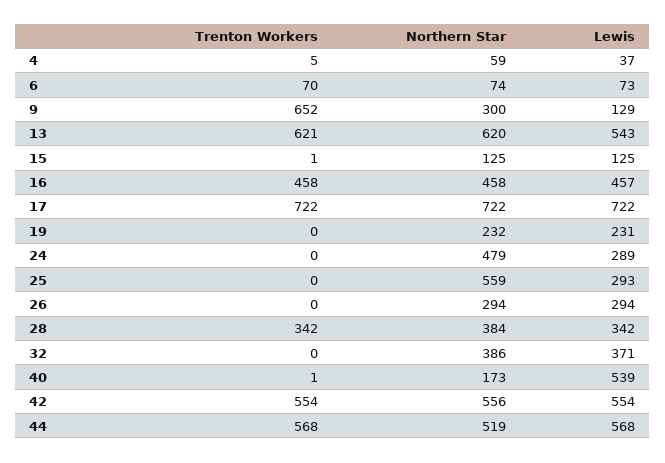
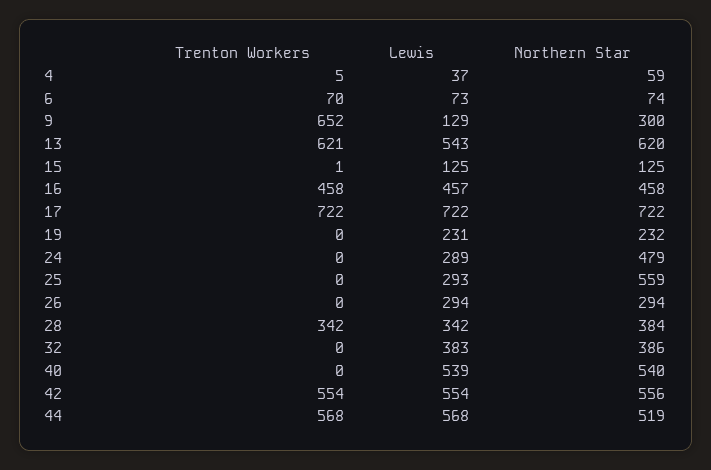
  {
    "Trenton Workers": {
      "4": 5,
      "6": 70,
      "9": 652,
      "13": 621,
      "15": 1,
      "16": 458,
      "17": 722,
      "19": 0,
      "24": 0,
      "25": 0,
      "26": 0,
      "28": 342,
      "32": 0,
-     "40": 1,
+     "40": 0,
      "42": 554,
      "44": 568
    },
    "Northern Star": {
      "4": 59,
      "6": 74,
      "9": 300,
      "13": 620,
      "15": 125,
      "16": 458,
      "17": 722,
      "19": 232,
      "24": 479,
      "25": 559,
      "26": 294,
      "28": 384,
      "32": 386,
-     "40": 173,
+     "40": 540,
      "42": 556,
      "44": 519
    },
    "Lewis": {
      "4": 37,
      "6": 73,
      "9": 129,
      "13": 543,
      "15": 125,
      "16": 457,
      "17": 722,
      "19": 231,
      "24": 289,
      "25": 293,
      "26": 294,
      "28": 342,
-     "32": 371,
+     "32": 383,
      "40": 539,
      "42": 554,
      "44": 568
    }
  }

